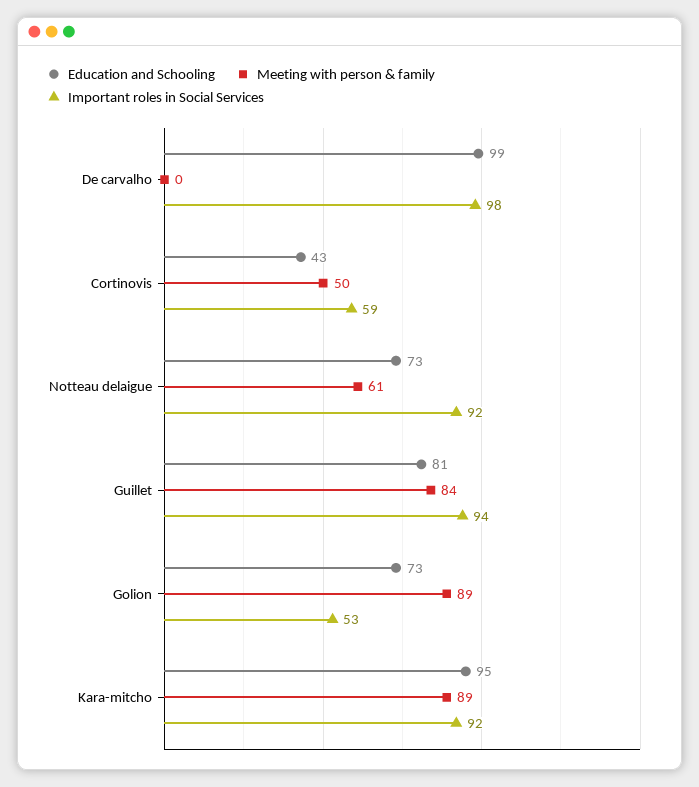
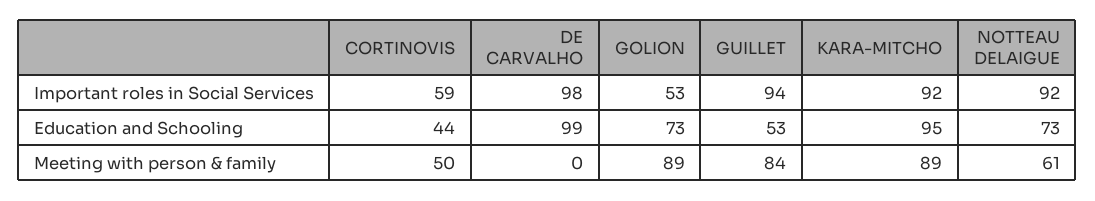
  {
    "Education and Schooling": {
      "De carvalho": 99,
-     "Cortinovis": 43,
+     "Cortinovis": 44,
      "Notteau delaigue": 73,
-     "Guillet": 81,
+     "Guillet": 53,
      "Golion": 73,
      "Kara-mitcho": 95
    },
    "Meeting with person & family": {
      "De carvalho": 0,
      "Cortinovis": 50,
      "Notteau delaigue": 61,
      "Guillet": 84,
      "Golion": 89,
      "Kara-mitcho": 89
    },
    "Important roles in Social Services": {
      "De carvalho": 98,
      "Cortinovis": 59,
      "Notteau delaigue": 92,
      "Guillet": 94,
      "Golion": 53,
      "Kara-mitcho": 92
    }
  }

